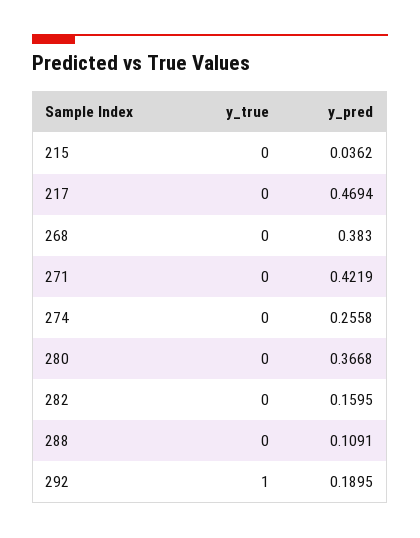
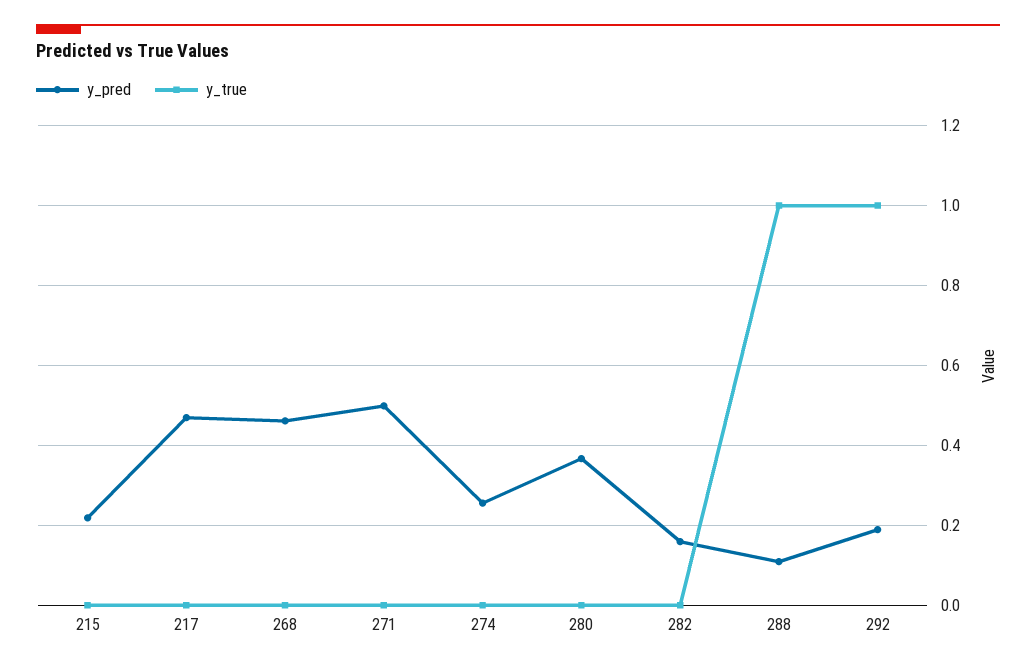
  {
    "y_true": {
      "215": 0,
      "217": 0,
      "268": 0,
      "271": 0,
      "274": 0,
      "280": 0,
      "282": 0,
-     "288": 0,
+     "288": 1,
      "292": 1
    },
    "y_pred": {
-     "215": 0.0362,
+     "215": 0.22,
      "217": 0.4694,
-     "268": 0.383,
+     "268": 0.46,
-     "271": 0.4219,
+     "271": 0.5,
      "274": 0.2558,
      "280": 0.3668,
      "282": 0.1595,
      "288": 0.1091,
      "292": 0.1895
    }
  }

